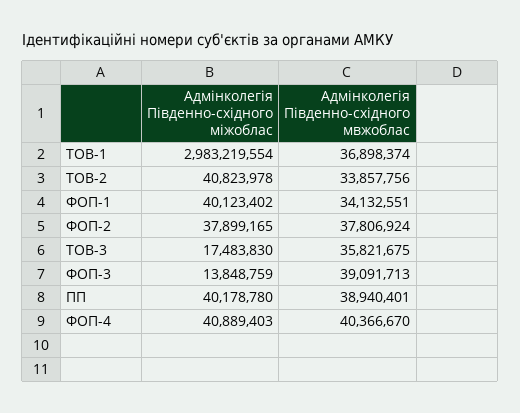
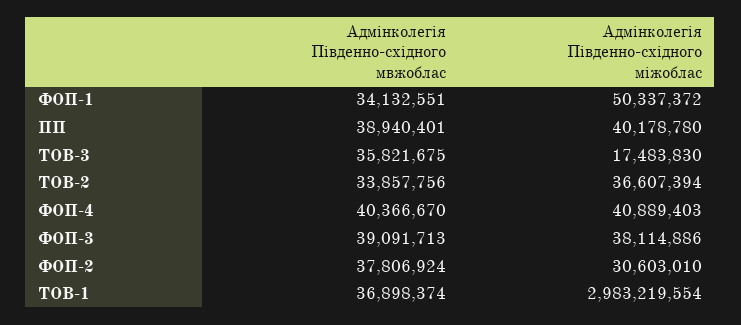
  {
    "Адмінколегія Південно-східного міжоблас": {
      "ТОВ-1": 2983219554,
-     "ТОВ-2": 40823978,
+     "ТОВ-2": 36607394,
-     "ФОП-1": 40123402,
+     "ФОП-1": 50337372,
-     "ФОП-2": 37899165,
+     "ФОП-2": 30603010,
      "ТОВ-3": 17483830,
-     "ФОП-3": 13848759,
+     "ФОП-3": 38114886,
      "ПП": 40178780,
      "ФОП-4": 40889403
    },
    "Адмінколегія Південно-східного мвжоблас": {
      "ТОВ-1": 36898374,
      "ТОВ-2": 33857756,
      "ФОП-1": 34132551,
      "ФОП-2": 37806924,
      "ТОВ-3": 35821675,
      "ФОП-3": 39091713,
      "ПП": 38940401,
      "ФОП-4": 40366670
    }
  }

